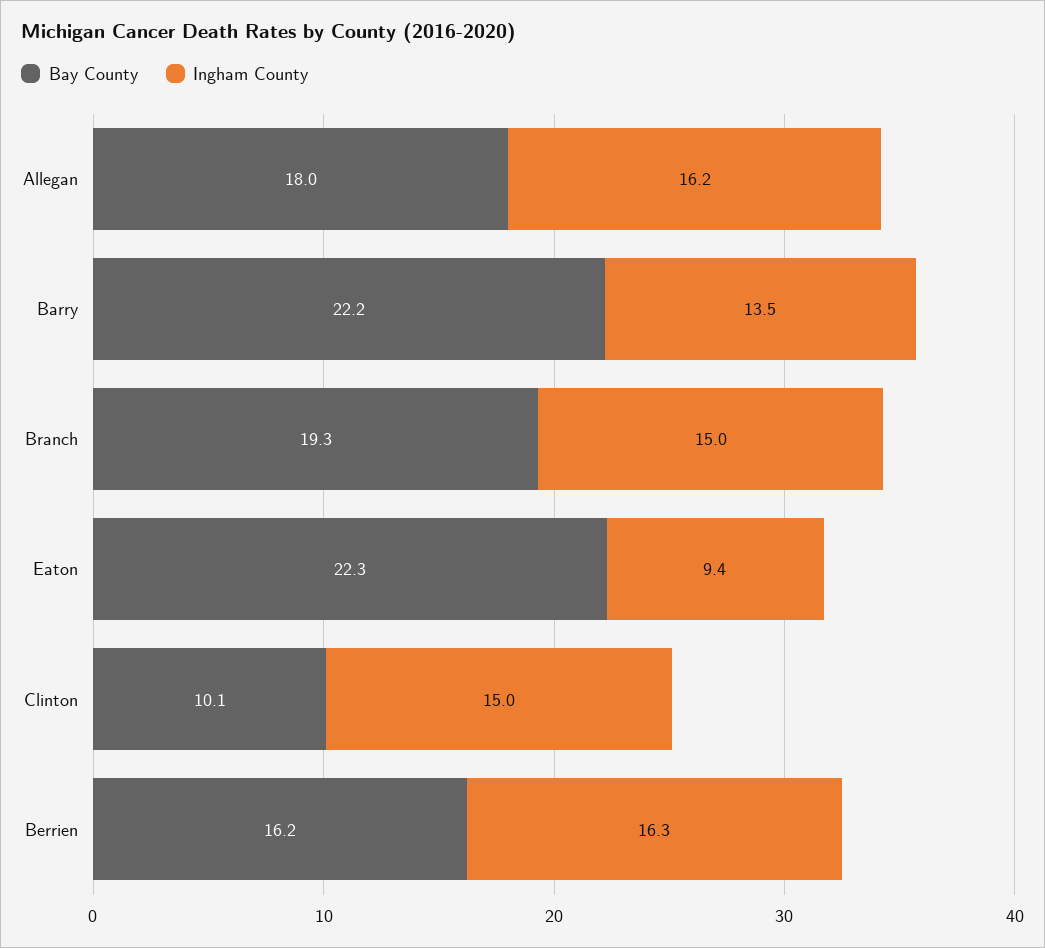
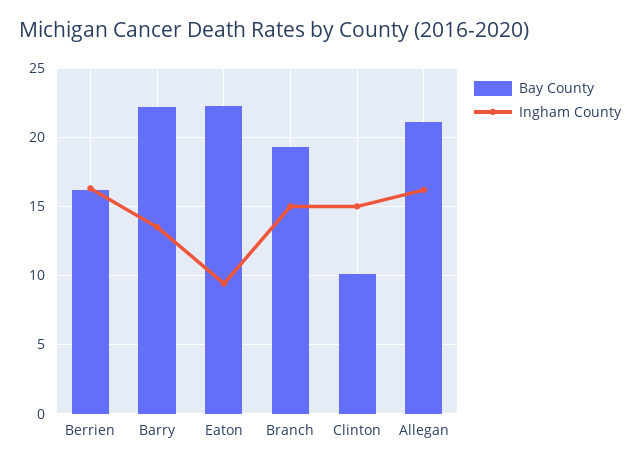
  {
    "Bay County": {
-     "Allegan": 18,
+     "Allegan": 21,
      "Barry": 22.2,
      "Branch": 19.3,
      "Eaton": 22.3,
      "Clinton": 10.1,
      "Berrien": 16.2
    },
    "Ingham County": {
      "Allegan": 16.2,
      "Barry": 13.5,
      "Branch": 15,
      "Eaton": 9.4,
      "Clinton": 15,
      "Berrien": 16.3
    }
  }

